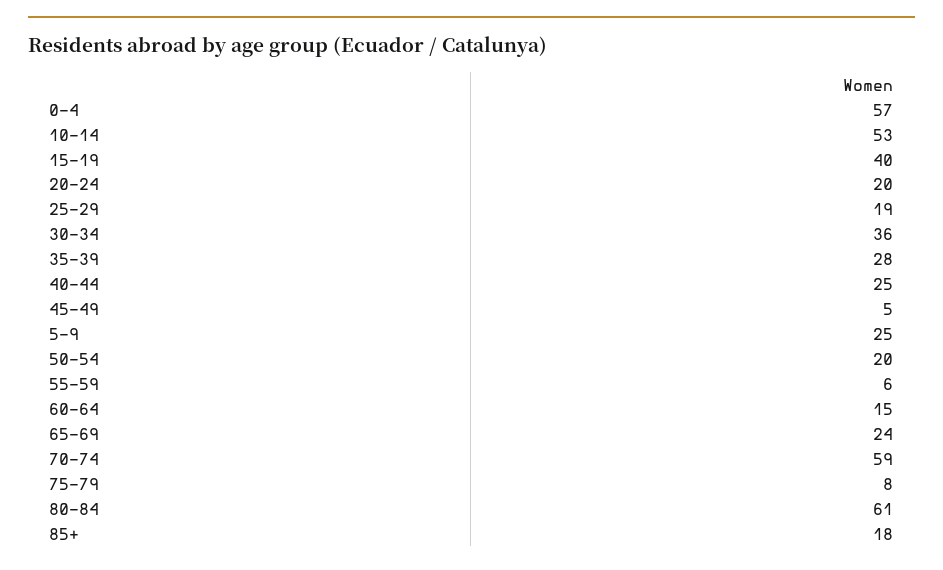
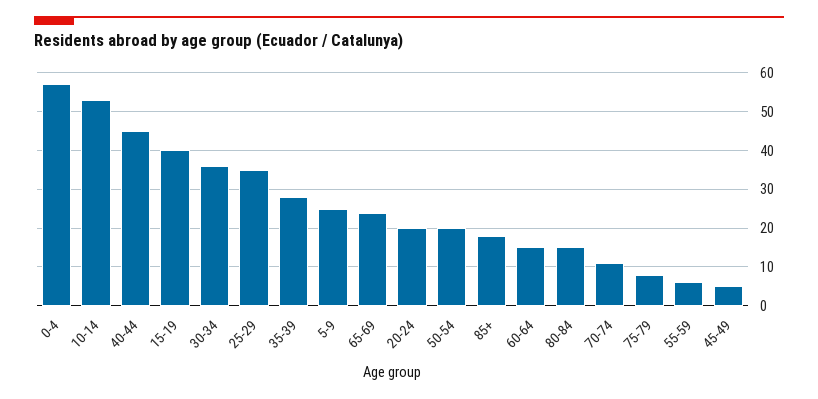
  {
    "0-4": 57,
    "10-14": 53,
    "15-19": 40,
    "20-24": 20,
-   "25-29": 19,
+   "25-29": 35,
    "30-34": 36,
    "35-39": 28,
-   "40-44": 25,
+   "40-44": 45,
    "45-49": 5,
    "5-9": 25,
    "50-54": 20,
    "55-59": 6,
    "60-64": 15,
    "65-69": 24,
-   "70-74": 59,
+   "70-74": 10,
    "75-79": 8,
-   "80-84": 61,
+   "80-84": 15,
    "85+": 18
  }

